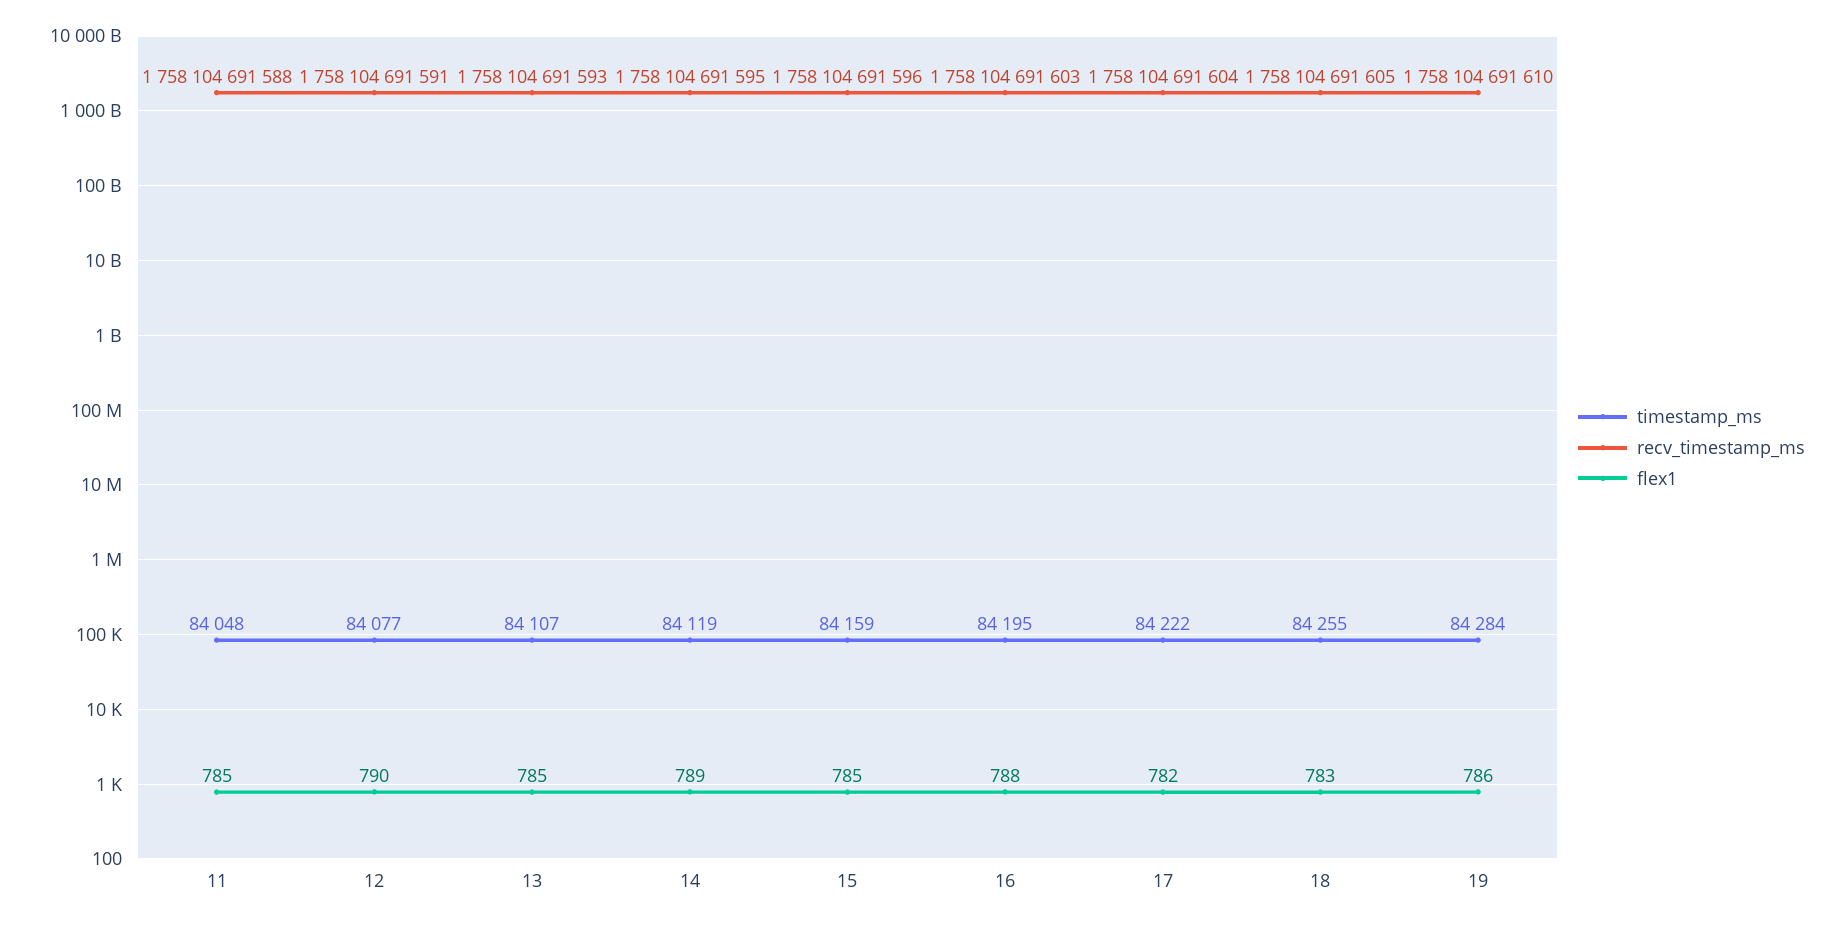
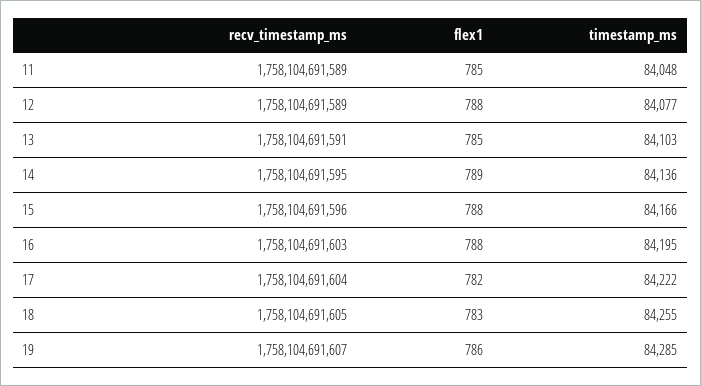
  {
    "timestamp_ms": {
      "11": 84048,
      "12": 84077,
-     "13": 84107,
+     "13": 84103,
-     "14": 84119,
+     "14": 84136,
-     "15": 84159,
+     "15": 84166,
      "16": 84195,
      "17": 84222,
      "18": 84255,
-     "19": 84284
+     "19": 84285
    },
    "recv_timestamp_ms": {
-     "11": 1758104691588,
+     "11": 1758104691589,
-     "12": 1758104691591,
+     "12": 1758104691589,
-     "13": 1758104691593,
+     "13": 1758104691591,
      "14": 1758104691595,
      "15": 1758104691596,
      "16": 1758104691603,
      "17": 1758104691604,
      "18": 1758104691605,
-     "19": 1758104691610
+     "19": 1758104691607
    },
    "flex1": {
      "11": 785,
-     "12": 790,
+     "12": 788,
      "13": 785,
      "14": 789,
-     "15": 785,
+     "15": 788,
      "16": 788,
      "17": 782,
      "18": 783,
      "19": 786
    }
  }

